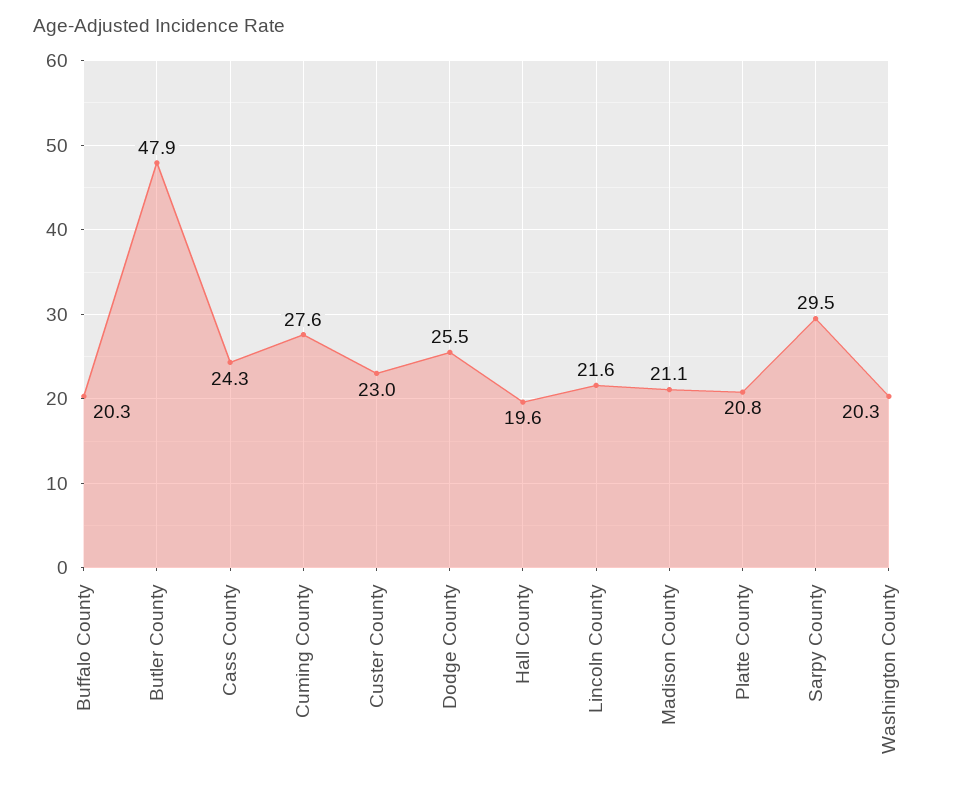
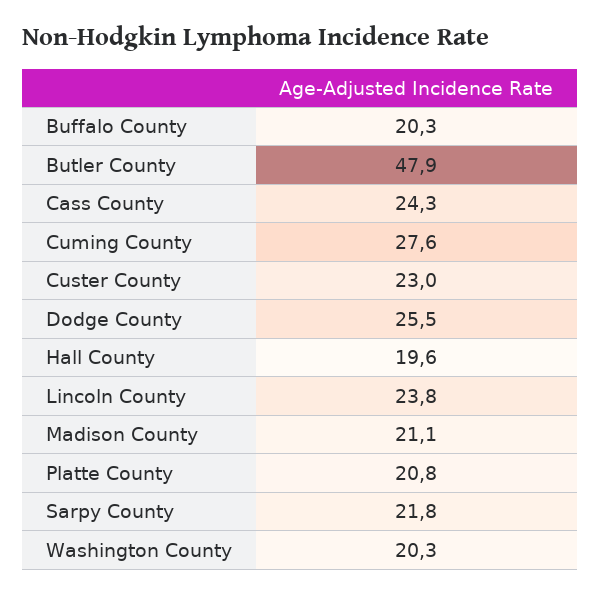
  {
    "Buffalo County": 20.3,
    "Butler County": 47.9,
    "Cass County": 24.3,
    "Cuming County": 27.6,
    "Custer County": 23,
    "Dodge County": 25.5,
    "Hall County": 19.6,
-   "Lincoln County": 21.6,
+   "Lincoln County": 23.8,
    "Madison County": 21.1,
    "Platte County": 20.8,
-   "Sarpy County": 29.5,
+   "Sarpy County": 21.8,
    "Washington County": 20.3
  }

